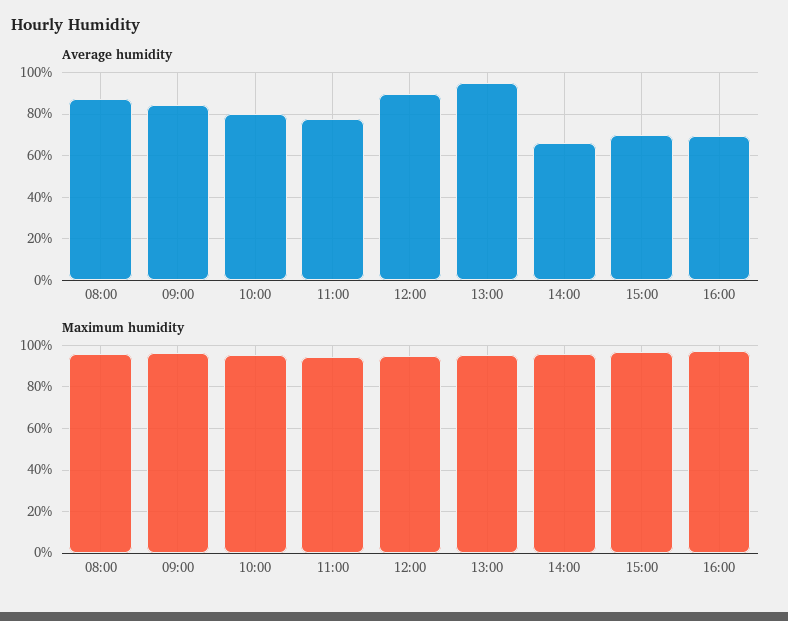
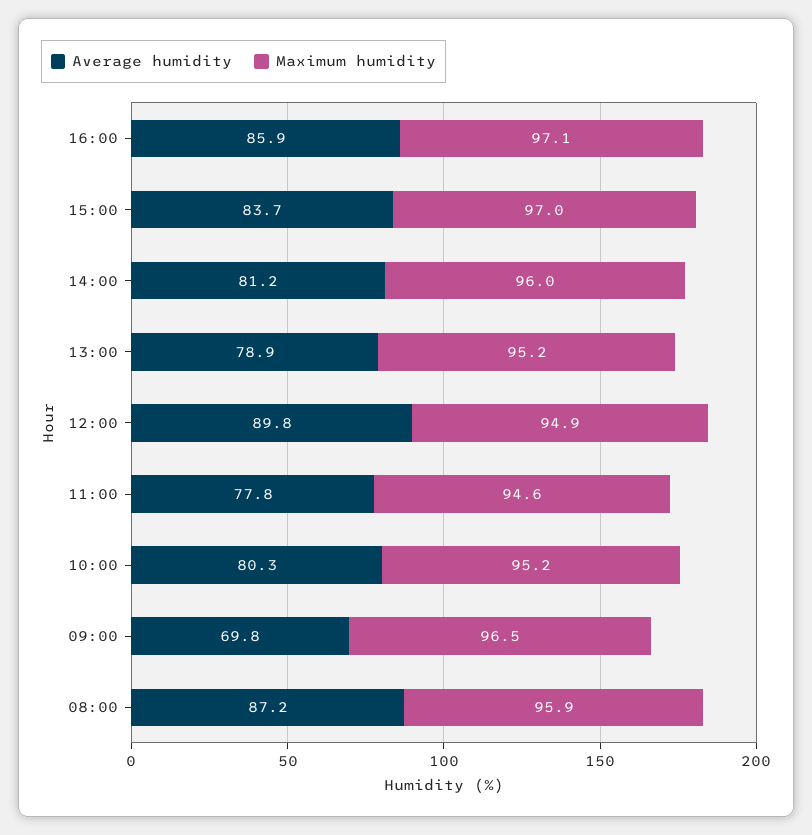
  {
    "Average humidity": {
      "08:00": 87.2,
-     "09:00": 85,
+     "09:00": 69.8,
      "10:00": 80.3,
      "11:00": 77.8,
      "12:00": 89.8,
-     "13:00": 95,
+     "13:00": 78.9,
-     "14:00": 65,
+     "14:00": 81.2,
-     "15:00": 70,
+     "15:00": 83.7,
-     "16:00": 70
+     "16:00": 85.9
    },
    "Maximum humidity": {
      "08:00": 95.9,
      "09:00": 96.5,
      "10:00": 95.2,
      "11:00": 94.6,
      "12:00": 94.9,
      "13:00": 95.2,
      "14:00": 96,
      "15:00": 97,
      "16:00": 97.1
    }
  }

